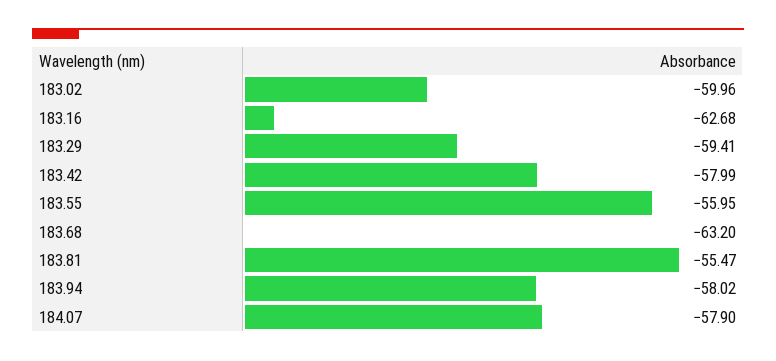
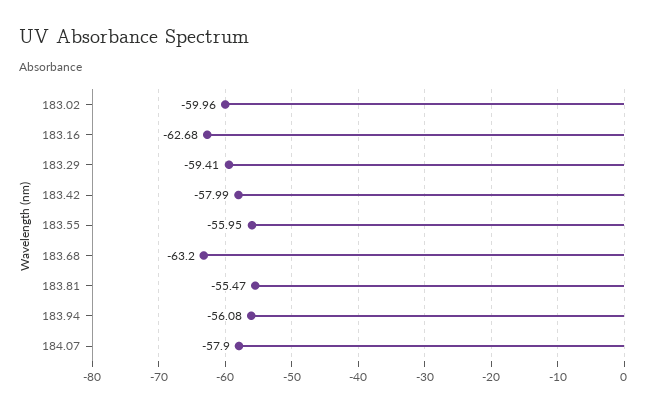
  {
    "183.02": -59.96,
    "183.16": -62.68,
    "183.29": -59.41,
    "183.42": -57.99,
    "183.55": -55.95,
    "183.68": -63.2,
    "183.81": -55.47,
-   "183.94": -58.02,
+   "183.94": -56.08,
    "184.07": -57.9
  }

